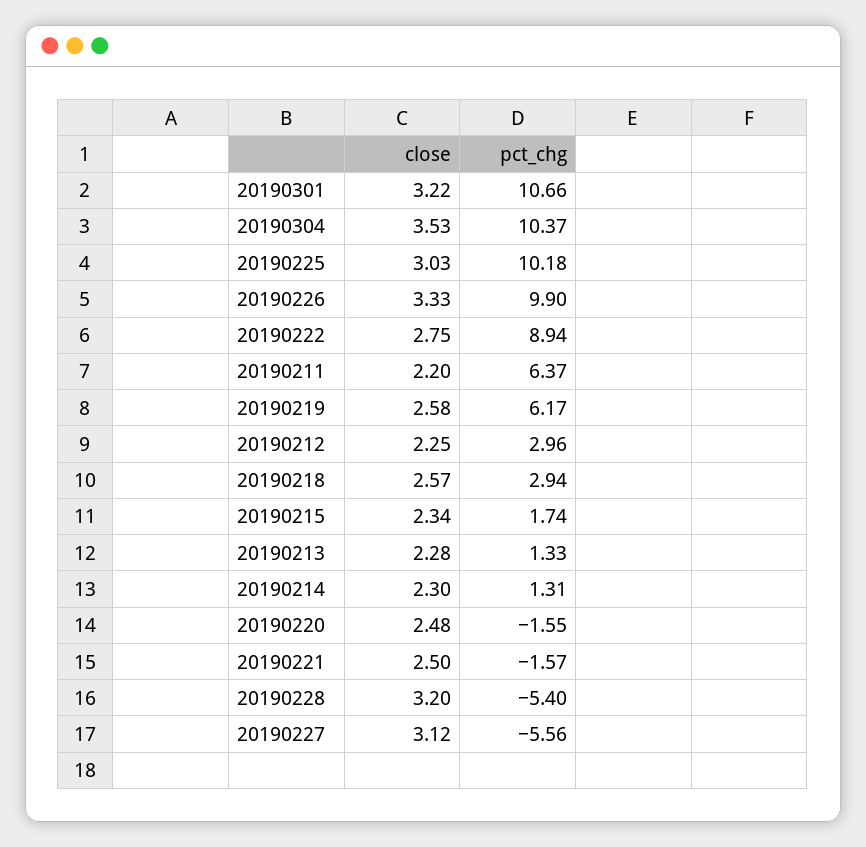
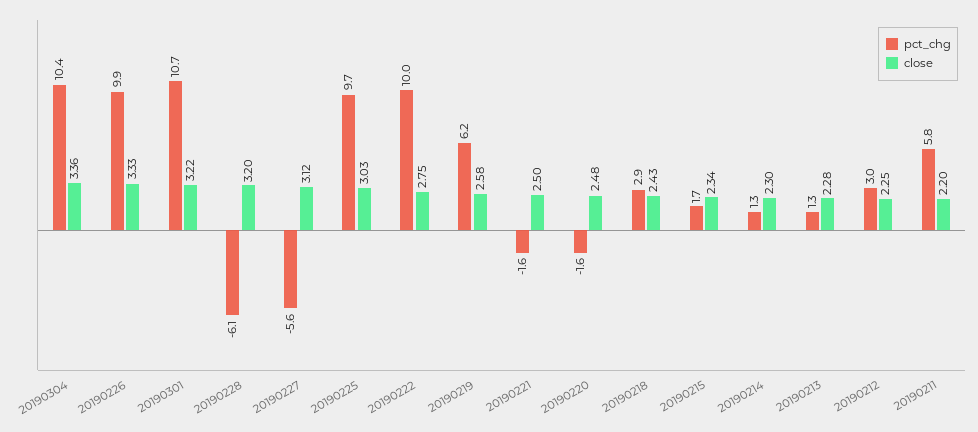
  {
    "close": {
      "20190301": 3.22,
-     "20190304": 3.53,
+     "20190304": 3.36,
      "20190225": 3.03,
      "20190226": 3.33,
      "20190222": 2.75,
      "20190211": 2.2,
      "20190219": 2.58,
      "20190212": 2.25,
-     "20190218": 2.57,
+     "20190218": 2.43,
      "20190215": 2.34,
      "20190213": 2.28,
      "20190214": 2.3,
      "20190220": 2.48,
      "20190221": 2.5,
      "20190228": 3.2,
      "20190227": 3.12
    },
    "pct_chg": {
      "20190301": 10.66,
      "20190304": 10.37,
-     "20190225": 10.18,
+     "20190225": 9.7,
      "20190226": 9.9,
-     "20190222": 8.94,
+     "20190222": 10,
-     "20190211": 6.37,
+     "20190211": 5.8,
      "20190219": 6.17,
      "20190212": 2.96,
      "20190218": 2.94,
      "20190215": 1.74,
      "20190213": 1.33,
      "20190214": 1.31,
      "20190220": -1.55,
      "20190221": -1.57,
-     "20190228": -5.4,
+     "20190228": -6.1,
      "20190227": -5.56
    }
  }

